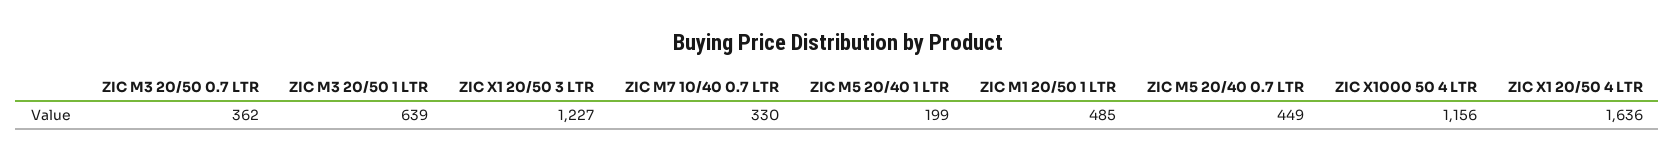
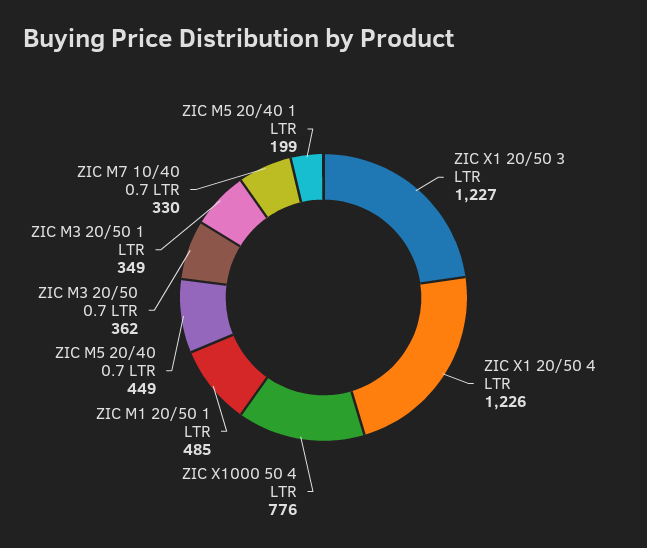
  {
    "ZIC M3 20/50 0.7 LTR": 362,
-   "ZIC M3 20/50 1 LTR": 639,
+   "ZIC M3 20/50 1 LTR": 349,
    "ZIC X1 20/50 3 LTR": 1227,
    "ZIC M7 10/40 0.7 LTR": 330,
    "ZIC M5 20/40 1 LTR": 199,
    "ZIC M1 20/50 1 LTR": 485,
    "ZIC M5 20/40 0.7 LTR": 449,
-   "ZIC X1000 50 4 LTR": 1156,
+   "ZIC X1000 50 4 LTR": 776,
-   "ZIC X1 20/50 4 LTR": 1636
+   "ZIC X1 20/50 4 LTR": 1226
  }

